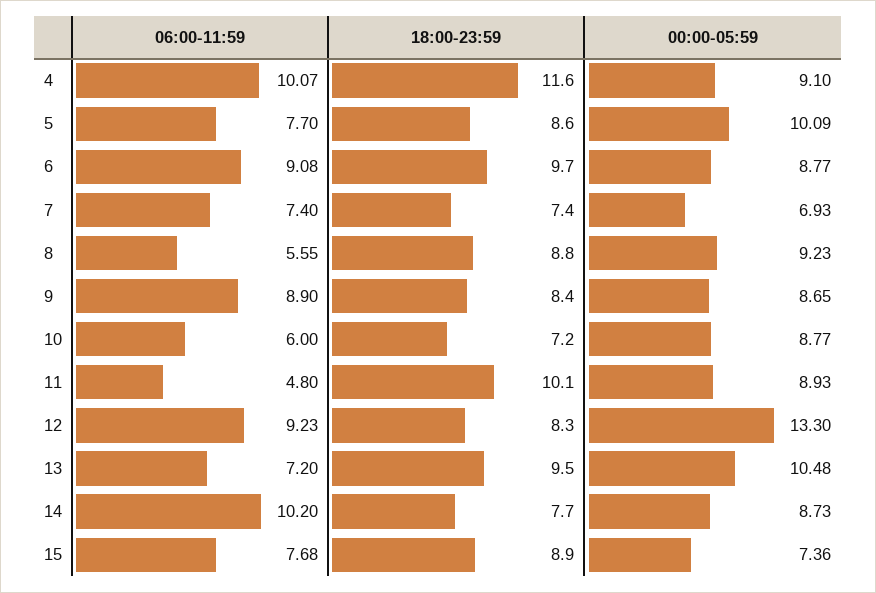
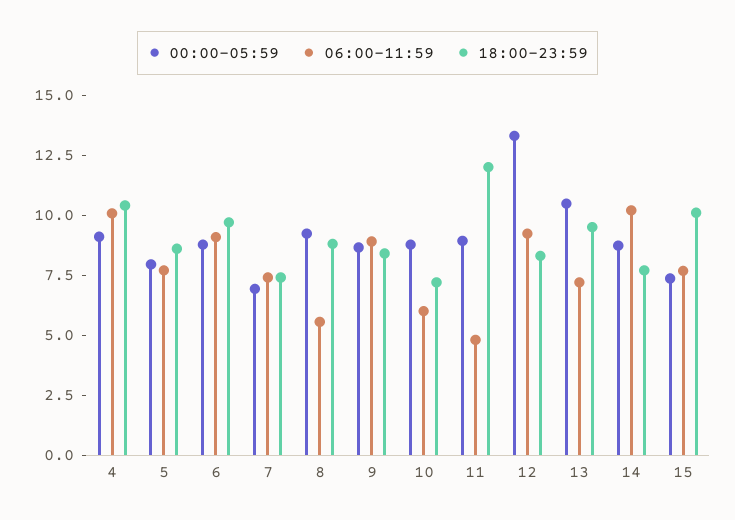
  {
    "06:00-11:59": {
      "4": 10.07,
      "5": 7.7,
      "6": 9.08,
      "7": 7.4,
      "8": 5.55,
      "9": 8.9,
      "10": 6,
      "11": 4.8,
      "12": 9.23,
      "13": 7.2,
      "14": 10.2,
      "15": 7.68
    },
    "18:00-23:59": {
-     "4": 11.6,
+     "4": 10.5,
      "5": 8.6,
      "6": 9.7,
      "7": 7.4,
      "8": 8.8,
      "9": 8.4,
      "10": 7.2,
-     "11": 10.1,
+     "11": 12,
      "12": 8.3,
      "13": 9.5,
      "14": 7.7,
-     "15": 8.9
+     "15": 10
    },
    "00:00-05:59": {
      "4": 9.1,
-     "5": 10.09,
+     "5": 8,
      "6": 8.77,
      "7": 6.93,
      "8": 9.23,
      "9": 8.65,
      "10": 8.77,
      "11": 8.93,
      "12": 13.3,
      "13": 10.48,
      "14": 8.73,
      "15": 7.36
    }
  }

